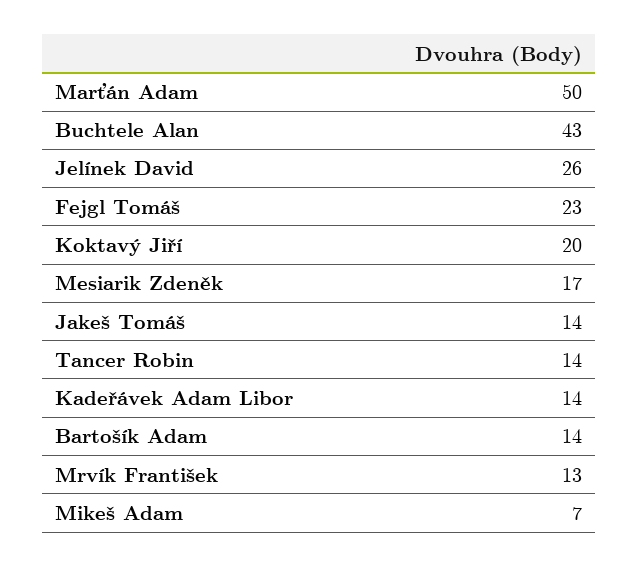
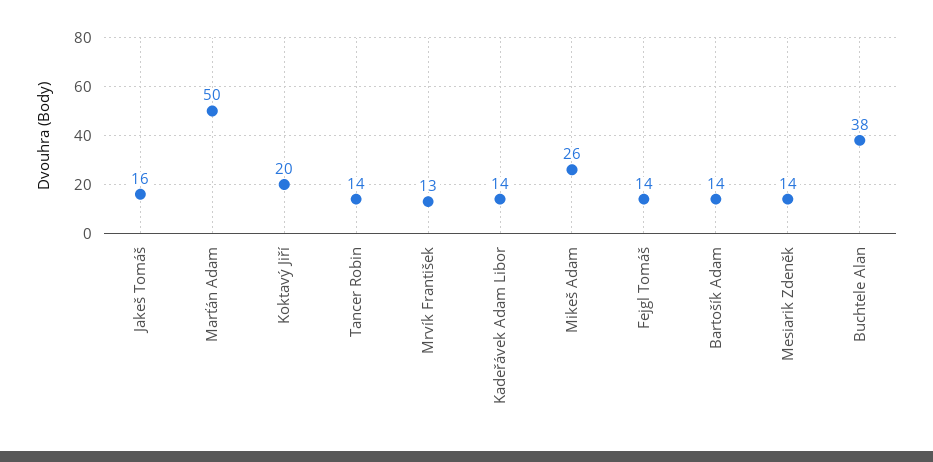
  {
    "Marťán Adam": 50,
-   "Buchtele Alan": 43,
+   "Buchtele Alan": 38,
-   "Jelínek David": 26,
-   "Fejgl Tomáš": 23,
+   "Fejgl Tomáš": 14,
    "Koktavý Jiří": 20,
-   "Mesiarik Zdeněk": 17,
+   "Mesiarik Zdeněk": 14,
-   "Jakeš Tomáš": 14,
+   "Jakeš Tomáš": 16,
    "Tancer Robin": 14,
    "Kadeřávek Adam Libor": 14,
    "Bartošík Adam": 14,
    "Mrvík František": 13,
-   "Mikeš Adam": 7
+   "Mikeš Adam": 26
  }

